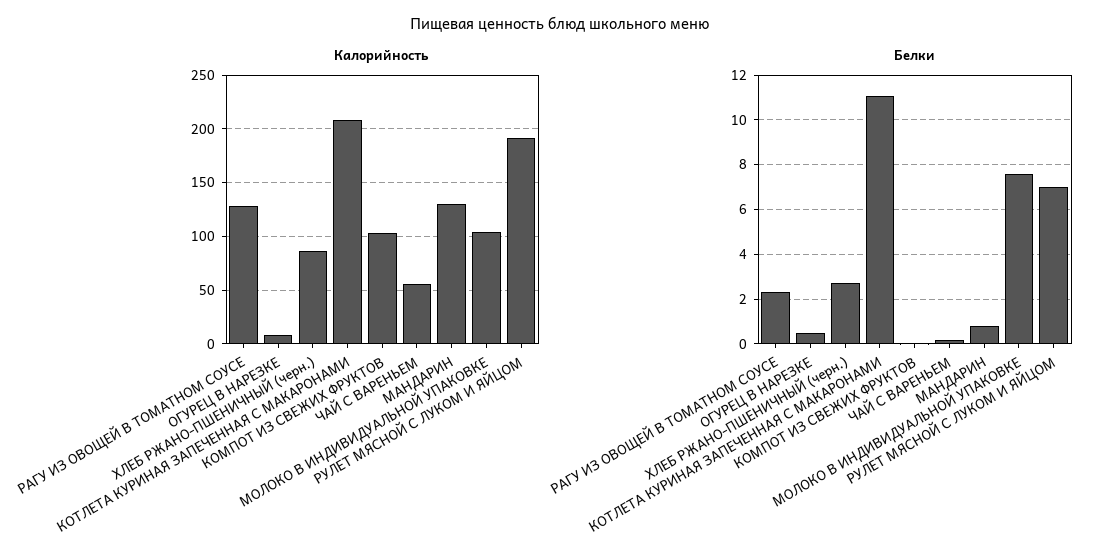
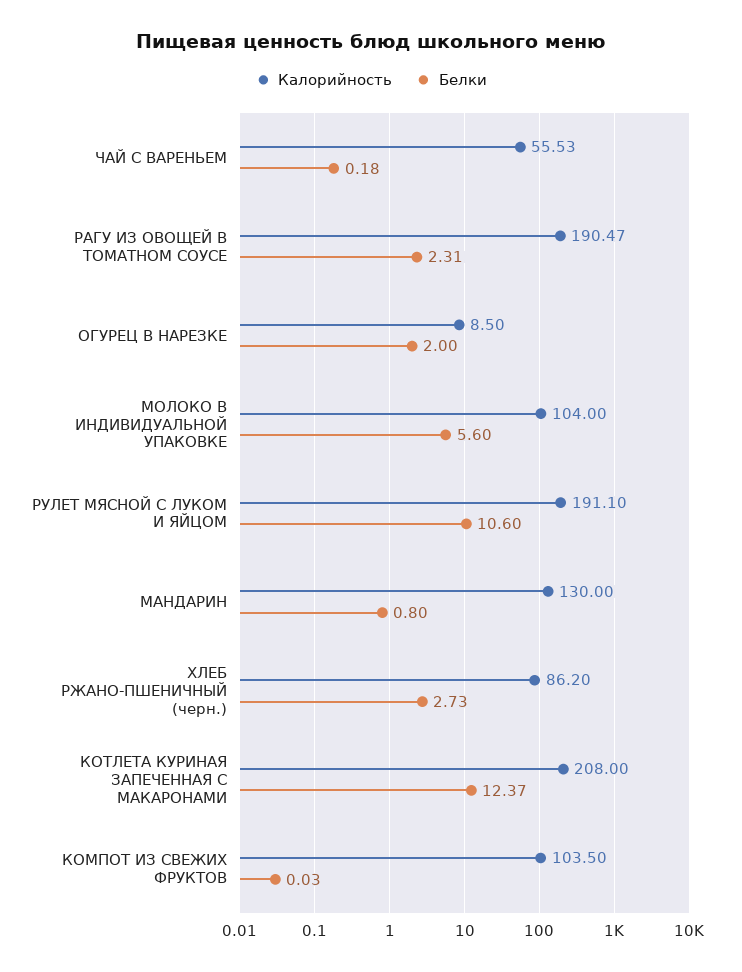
  {
    "Калорийность": {
-     "РАГУ ИЗ ОВОЩЕЙ В ТОМАТНОМ СОУСЕ": 130,
+     "РАГУ ИЗ ОВОЩЕЙ В ТОМАТНОМ СОУСЕ": 190.47,
      "ОГУРЕЦ В НАРЕЗКЕ": 8.5,
      "ХЛЕБ РЖАНО-ПШЕНИЧНЫЙ (черн.)": 86.2,
      "КОТЛЕТА КУРИНАЯ ЗАПЕЧЕННАЯ С МАКАРОНАМИ": 208,
      "КОМПОТ ИЗ СВЕЖИХ ФРУКТОВ": 103.5,
      "ЧАЙ С ВАРЕНЬЕМ": 55.53,
      "МАНДАРИН": 130,
      "МОЛОКО В ИНДИВИДУАЛЬНОЙ УПАКОВКЕ": 104,
      "РУЛЕТ МЯСНОЙ С ЛУКОМ И ЯЙЦОМ": 191.1
    },
    "Белки": {
      "РАГУ ИЗ ОВОЩЕЙ В ТОМАТНОМ СОУСЕ": 2.31,
-     "ОГУРЕЦ В НАРЕЗКЕ": 0.5,
+     "ОГУРЕЦ В НАРЕЗКЕ": 2,
      "ХЛЕБ РЖАНО-ПШЕНИЧНЫЙ (черн.)": 2.73,
-     "КОТЛЕТА КУРИНАЯ ЗАПЕЧЕННАЯ С МАКАРОНАМИ": 11,
+     "КОТЛЕТА КУРИНАЯ ЗАПЕЧЕННАЯ С МАКАРОНАМИ": 12.37,
      "КОМПОТ ИЗ СВЕЖИХ ФРУКТОВ": 0.03,
      "ЧАЙ С ВАРЕНЬЕМ": 0.18,
      "МАНДАРИН": 0.8,
-     "МОЛОКО В ИНДИВИДУАЛЬНОЙ УПАКОВКЕ": 7.5,
+     "МОЛОКО В ИНДИВИДУАЛЬНОЙ УПАКОВКЕ": 5.6,
-     "РУЛЕТ МЯСНОЙ С ЛУКОМ И ЯЙЦОМ": 7
+     "РУЛЕТ МЯСНОЙ С ЛУКОМ И ЯЙЦОМ": 10.6
    }
  }

